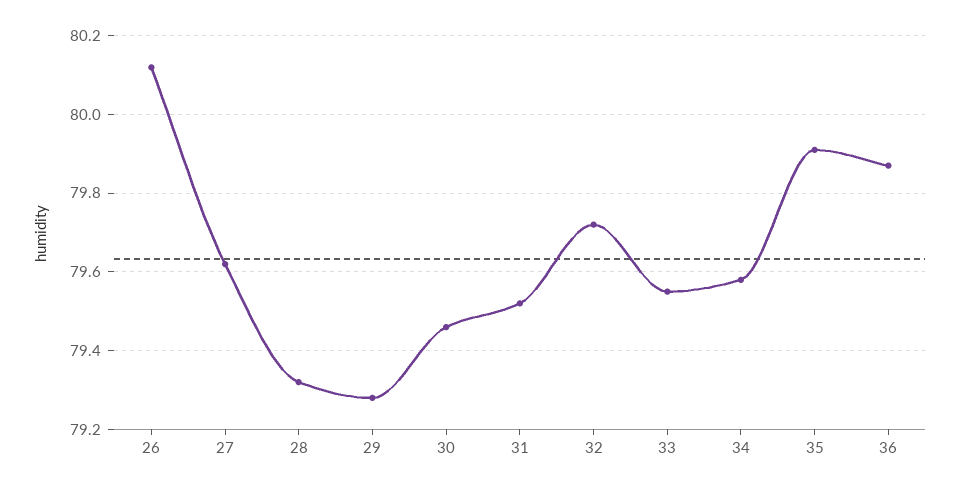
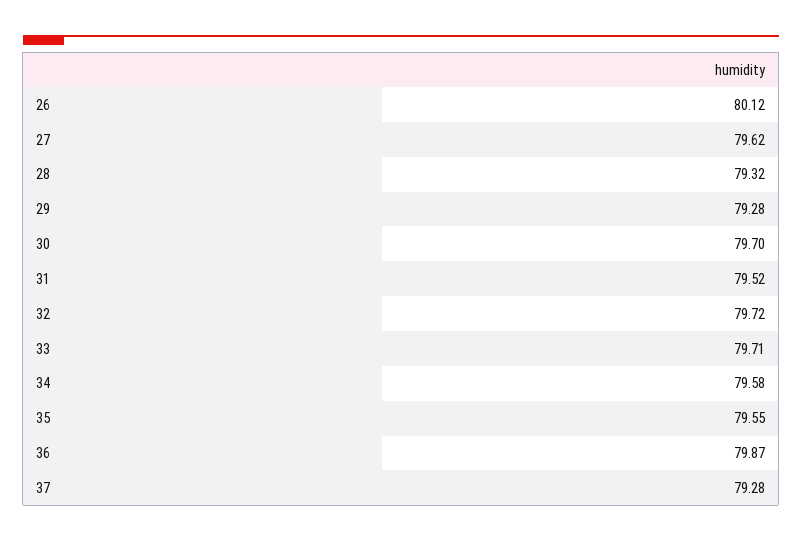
  {
    "26": 80.12,
    "27": 79.62,
    "28": 79.32,
    "29": 79.28,
-   "30": 79.45,
+   "30": 79.7,
    "31": 79.52,
    "32": 79.72,
-   "33": 79.55,
+   "33": 79.71,
    "34": 79.58,
-   "35": 79.9,
+   "35": 79.55,
-   "36": 79.87
+   "36": 79.87,
+   "37": 79.28
  }

